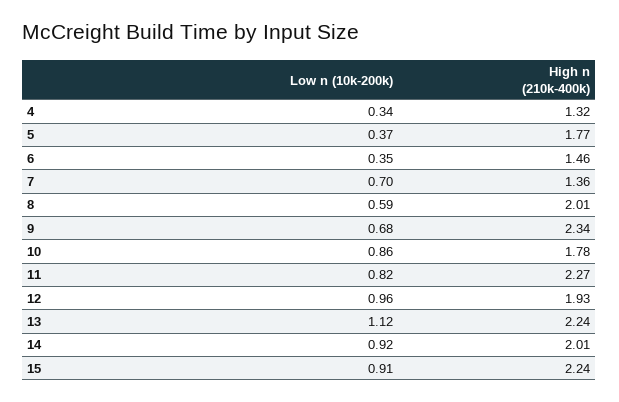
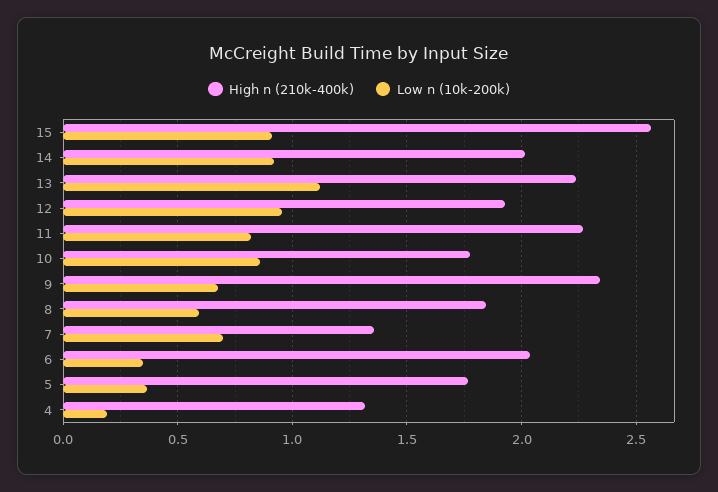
  {
    "Low n (10k-200k)": {
-     "4": 0.34,
+     "4": 0.2,
      "5": 0.37,
      "6": 0.35,
      "7": 0.7,
      "8": 0.59,
      "9": 0.68,
      "10": 0.86,
      "11": 0.82,
      "12": 0.96,
      "13": 1.12,
      "14": 0.92,
      "15": 0.91
    },
    "High n (210k-400k)": {
      "4": 1.32,
      "5": 1.77,
-     "6": 1.46,
+     "6": 2.05,
      "7": 1.36,
-     "8": 2.01,
+     "8": 1.85,
      "9": 2.34,
      "10": 1.78,
      "11": 2.27,
      "12": 1.93,
      "13": 2.24,
      "14": 2.01,
-     "15": 2.24
+     "15": 2.55
    }
  }

